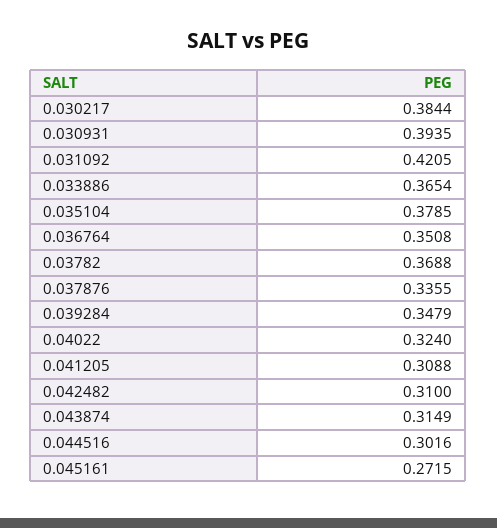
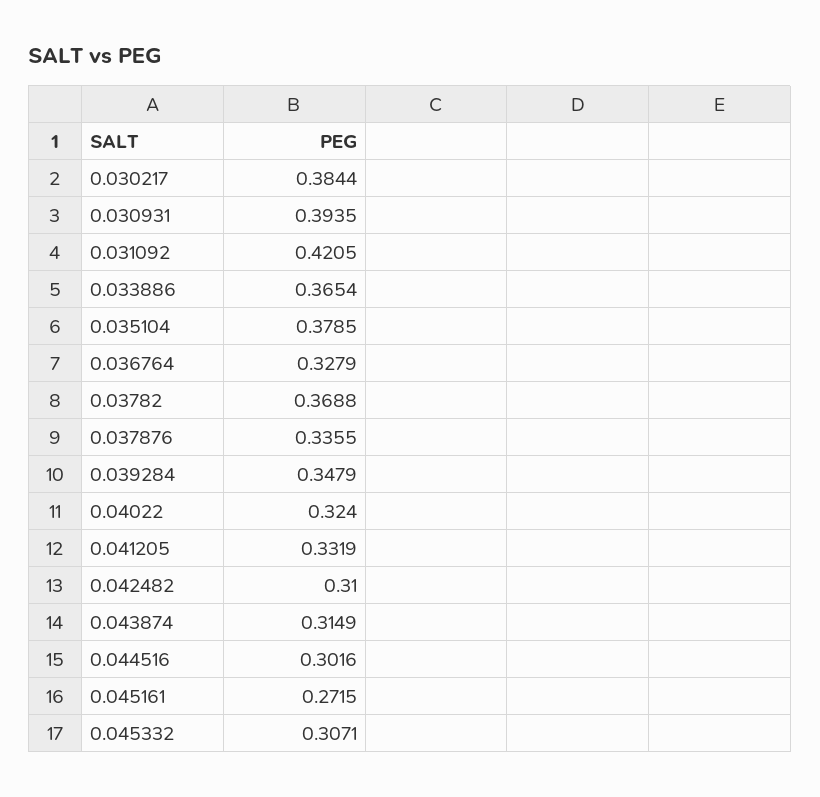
  {
    "0.030217": 0.3844,
    "0.030931": 0.3935,
    "0.031092": 0.4205,
    "0.033886": 0.3654,
    "0.035104": 0.3785,
-   "0.036764": 0.3508,
+   "0.036764": 0.3279,
    "0.03782": 0.3688,
    "0.037876": 0.3355,
    "0.039284": 0.3479,
    "0.04022": 0.324,
-   "0.041205": 0.3088,
+   "0.041205": 0.3319,
    "0.042482": 0.31,
    "0.043874": 0.3149,
    "0.044516": 0.3016,
-   "0.045161": 0.2715
+   "0.045161": 0.2715,
+   "0.045332": 0.3071
  }

